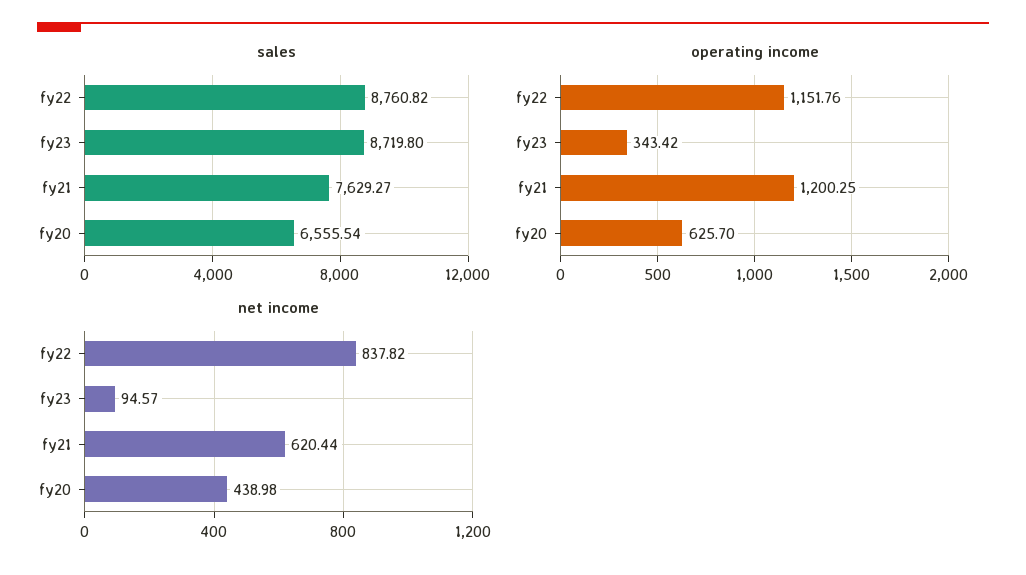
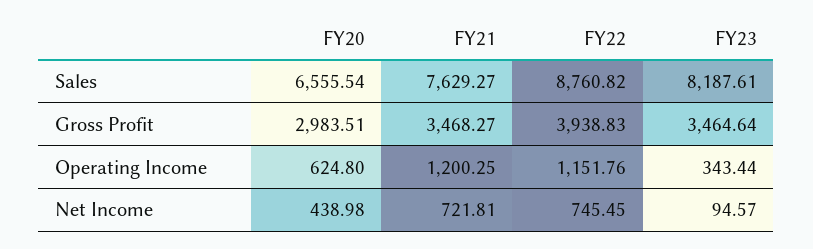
  {
    "sales": {
      "fy22": 8760.82,
-     "fy23": 8719.8,
+     "fy23": 8187.61,
      "fy21": 7629.27,
      "fy20": 6555.54
    },
    "operating income": {
      "fy22": 1151.76,
-     "fy23": 343.42,
+     "fy23": 343.44,
      "fy21": 1200.25,
-     "fy20": 625.7
+     "fy20": 624.8
    },
    "net income": {
-     "fy22": 837.82,
+     "fy22": 745.45,
      "fy23": 94.57,
-     "fy21": 620.44,
+     "fy21": 721.81,
      "fy20": 438.98
-   }
+   },
+   "Gross Profit": {
+     "fy20": 2983.51,
+     "fy21": 3468.27,
+     "fy22": 3938.83,
+     "fy23": 3464.64
+   }
  }

